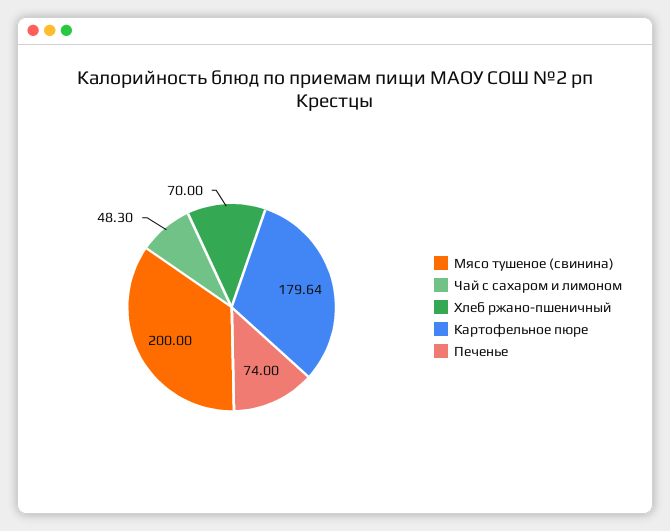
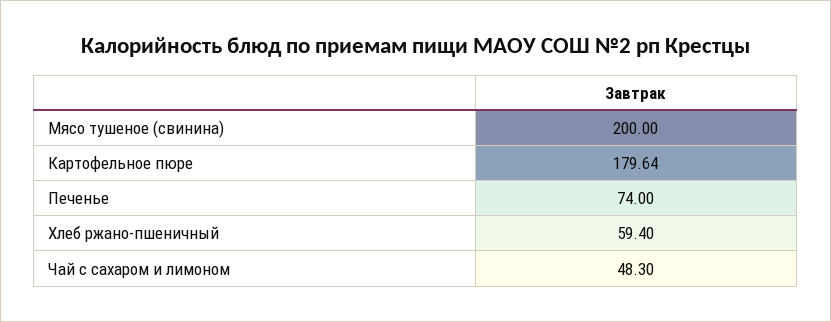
  {
    "Мясо тушеное (свинина)": 200,
    "Чай с сахаром и лимоном": 48.3,
-   "Хлеб ржано-пшеничный": 70,
+   "Хлеб ржано-пшеничный": 59.4,
    "Картофельное пюре": 179.64,
    "Печенье": 74
  }

